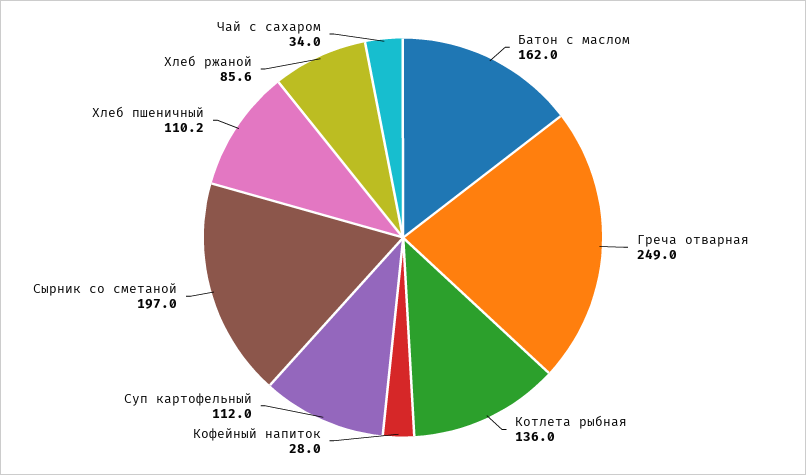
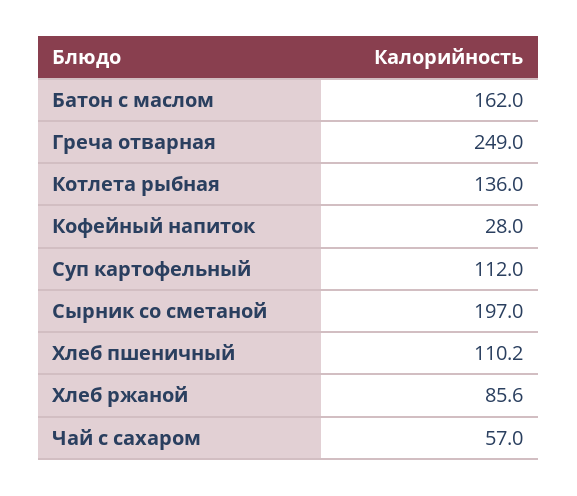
  {
    "Батон с маслом": 162,
    "Греча отварная": 249,
    "Котлета рыбная": 136,
    "Кофейный напиток": 28,
    "Суп картофельный": 112,
    "Сырник со сметаной": 197,
    "Хлеб пшеничный": 110.2,
    "Хлеб ржаной": 85.6,
-   "Чай с сахаром": 34
+   "Чай с сахаром": 57
  }

